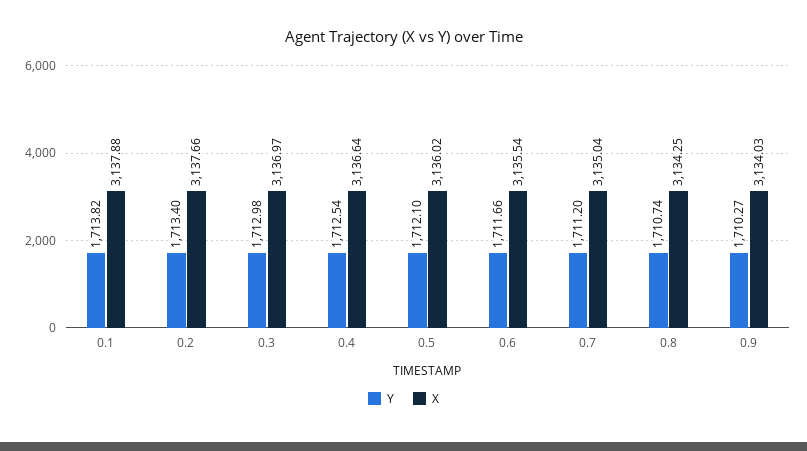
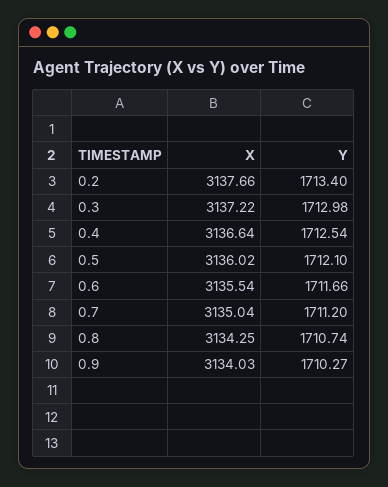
  {
    "Y": {
-     "0.1": 1713.82,
      "0.2": 1713.4,
      "0.3": 1712.98,
      "0.4": 1712.54,
      "0.5": 1712.1,
      "0.6": 1711.66,
      "0.7": 1711.2,
      "0.8": 1710.74,
      "0.9": 1710.27
    },
    "X": {
-     "0.1": 3137.88,
      "0.2": 3137.66,
-     "0.3": 3136.97,
+     "0.3": 3137.22,
      "0.4": 3136.64,
      "0.5": 3136.02,
      "0.6": 3135.54,
      "0.7": 3135.04,
      "0.8": 3134.25,
      "0.9": 3134.03
    }
  }

